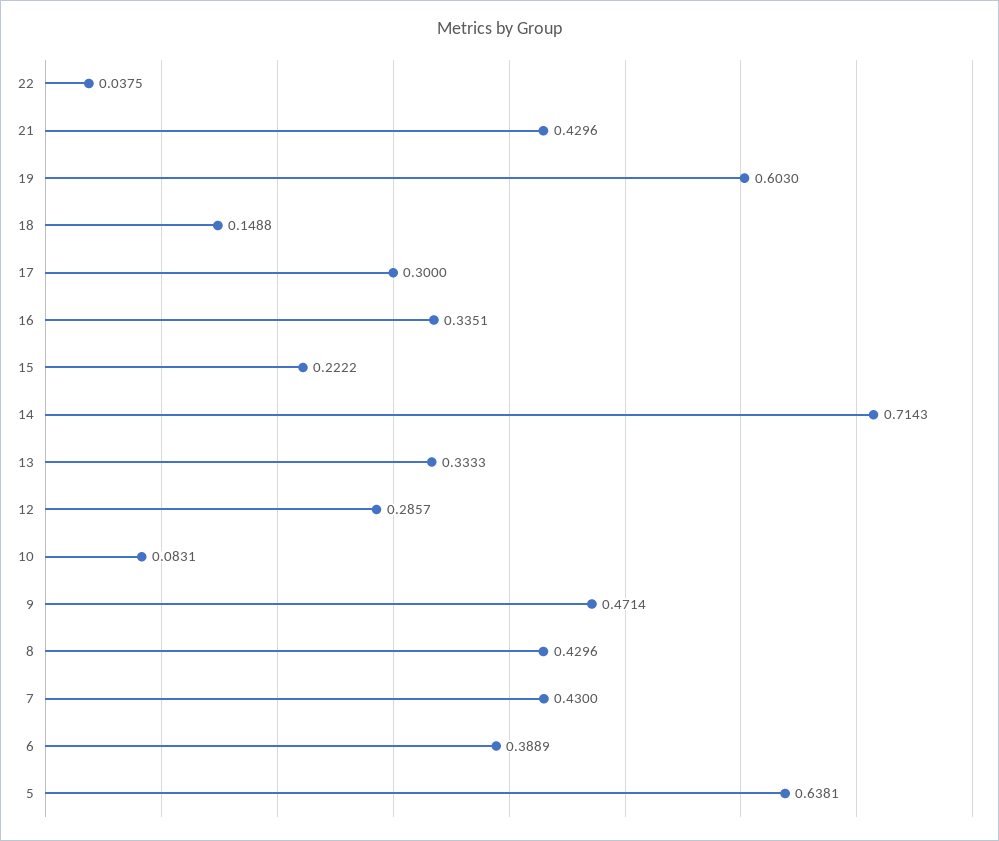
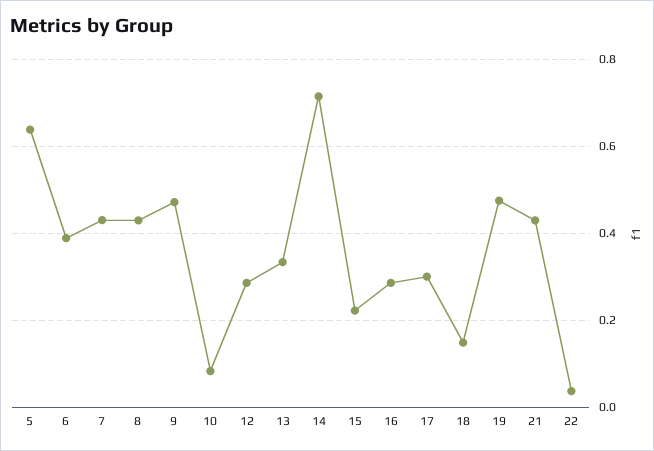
  {
    "22": 0.0375,
    "21": 0.4296,
-   "19": 0.603,
+   "19": 0.48,
    "18": 0.1488,
    "17": 0.3,
-   "16": 0.3351,
+   "16": 0.28,
    "15": 0.2222,
    "14": 0.7143,
    "13": 0.3333,
    "12": 0.2857,
    "10": 0.0831,
    "9": 0.4714,
    "8": 0.4296,
    "7": 0.43,
    "6": 0.3889,
    "5": 0.6381
  }

